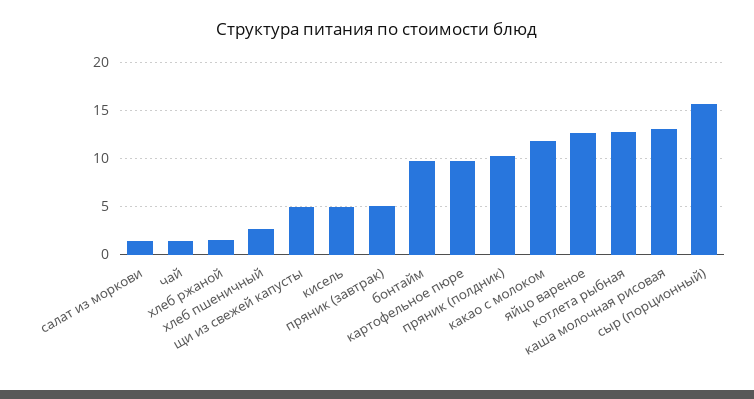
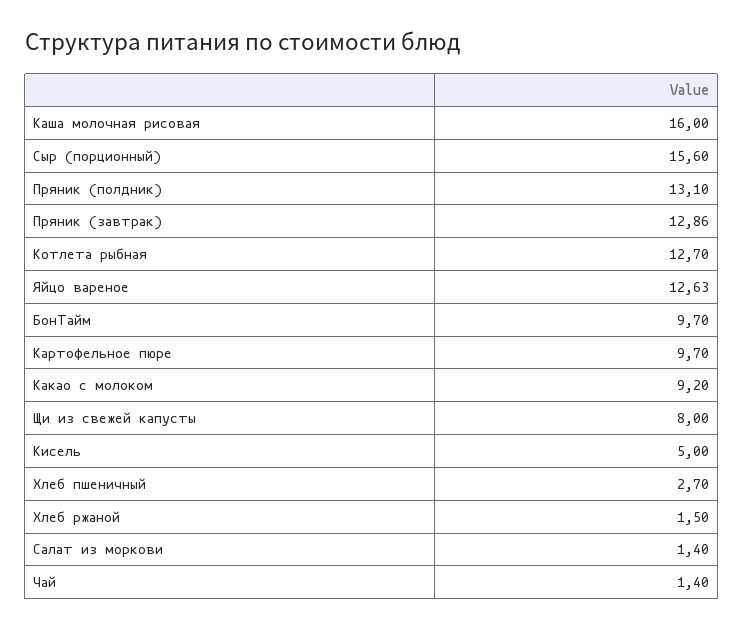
  {
    "салат из моркови": 1.4,
    "чай": 1.4,
    "хлеб ржаной": 1.5,
    "хлеб пшеничный": 2.7,
-   "щи из свежей капусты": 5,
+   "щи из свежей капусты": 8,
    "кисель": 5,
-   "пряник (завтрак)": 5,
+   "пряник (завтрак)": 12.86,
    "бонтайм": 9.7,
    "картофельное пюре": 9.7,
-   "пряник (полдник)": 10,
+   "пряник (полдник)": 13.1,
-   "какао с молоком": 12,
+   "какао с молоком": 9.2,
    "яйцо вареное": 12.63,
    "котлета рыбная": 12.7,
-   "каша молочная рисовая": 13,
+   "каша молочная рисовая": 16,
    "сыр (порционный)": 15.6
  }

